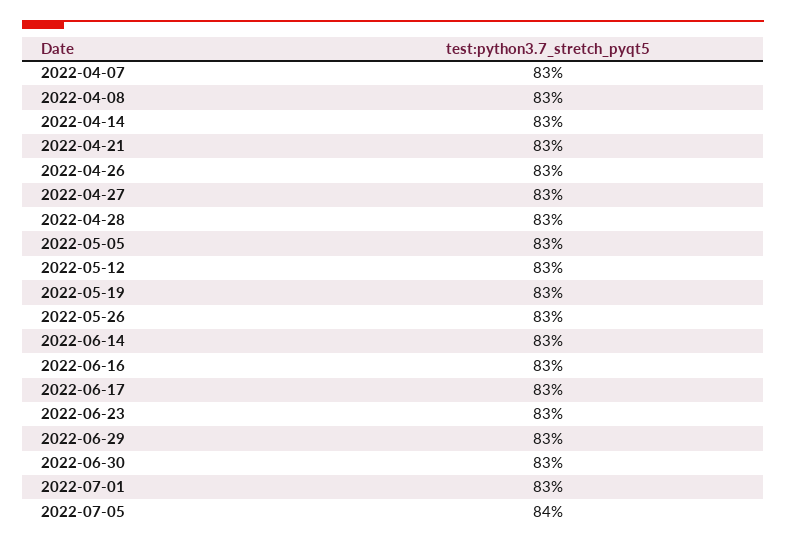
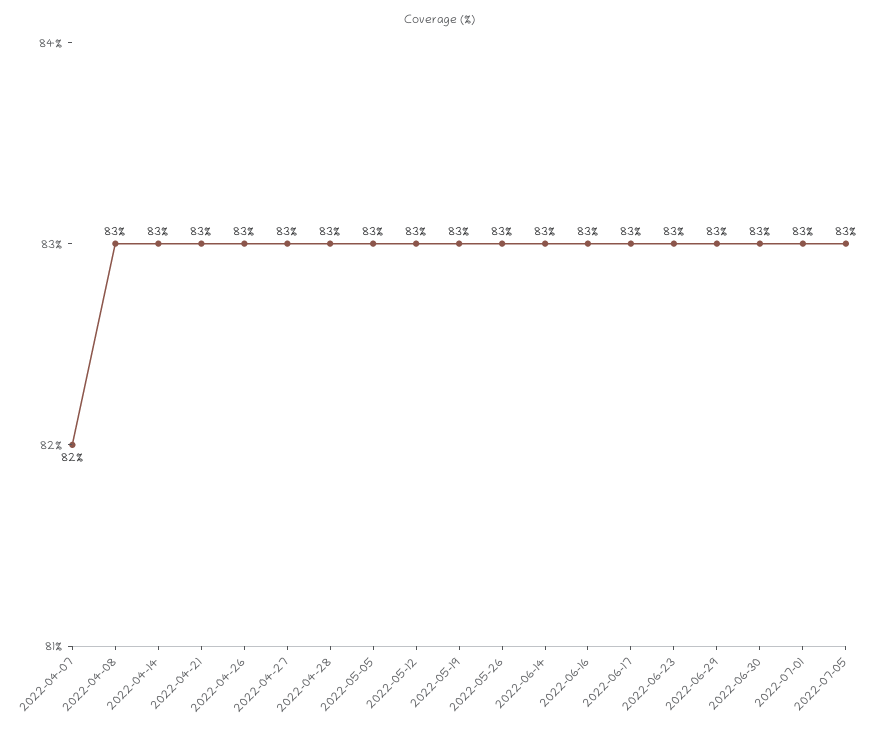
  {
-   "2022-04-07": 83,
+   "2022-04-07": 82,
    "2022-04-08": 83,
    "2022-04-14": 83,
    "2022-04-21": 83,
    "2022-04-26": 83,
    "2022-04-27": 83,
    "2022-04-28": 83,
    "2022-05-05": 83,
    "2022-05-12": 83,
    "2022-05-19": 83,
    "2022-05-26": 83,
    "2022-06-14": 83,
    "2022-06-16": 83,
    "2022-06-17": 83,
    "2022-06-23": 83,
    "2022-06-29": 83,
    "2022-06-30": 83,
    "2022-07-01": 83,
-   "2022-07-05": 84
+   "2022-07-05": 83
  }

